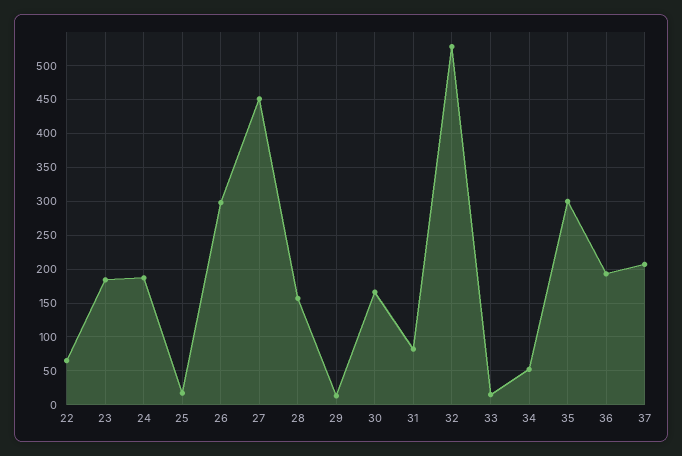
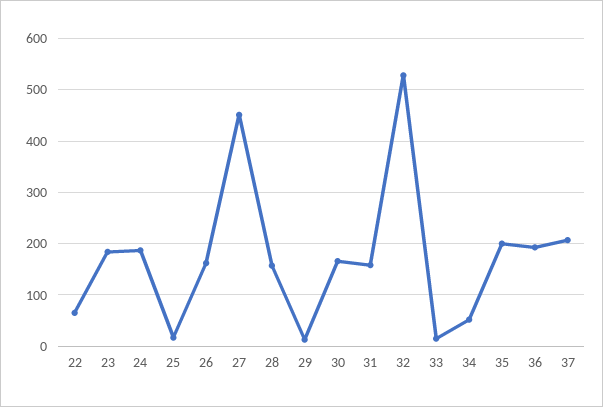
  {
    "22": 70,
    "23": 180,
    "24": 190,
    "25": 20,
-   "26": 300,
+   "26": 160,
    "27": 450,
    "28": 160,
    "29": 10,
    "30": 170,
-   "31": 80,
+   "31": 160,
    "32": 530,
    "33": 20,
    "34": 50,
-   "35": 300,
+   "35": 200,
    "36": 190,
    "37": 210
  }

